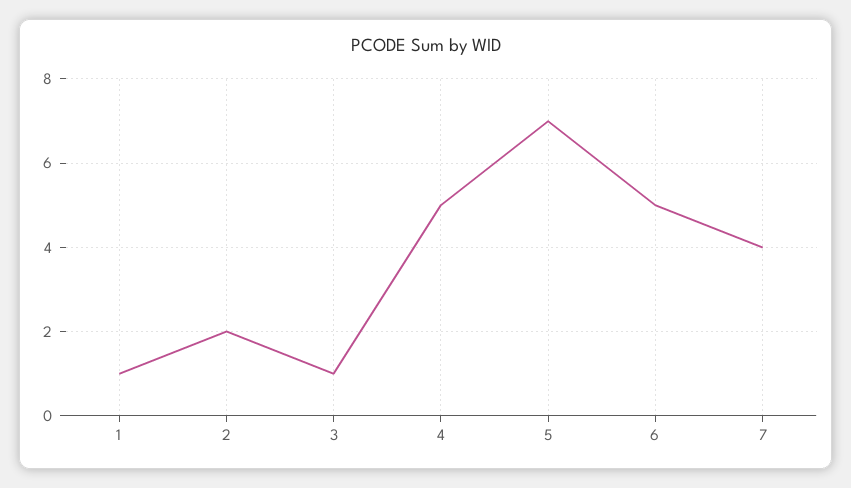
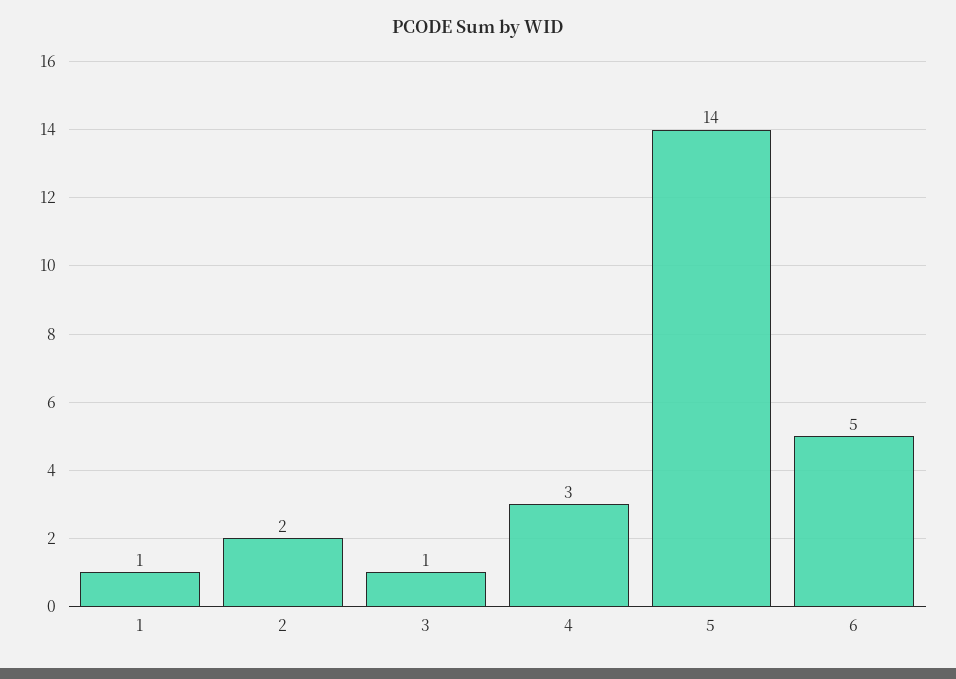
  {
    "1": 1,
    "2": 2,
    "3": 1,
-   "4": 5,
+   "4": 3,
-   "5": 7,
+   "5": 14,
-   "6": 5,
+   "6": 5
-   "7": 4
  }

